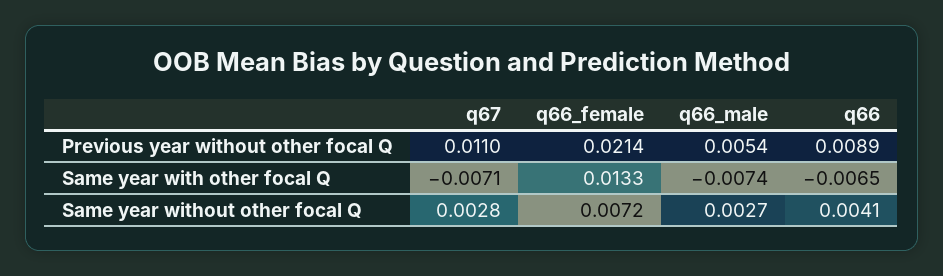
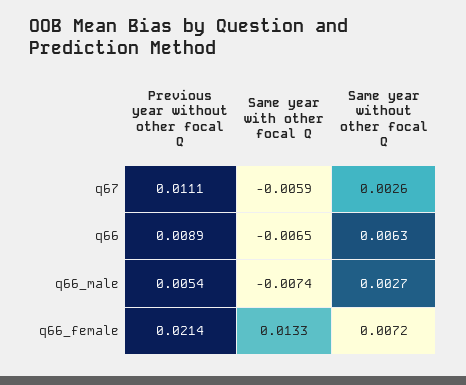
  {
    "q67": {
-     "Previous year without other focal Q": 0.011,
+     "Previous year without other focal Q": 0.0111,
-     "Same year with other focal Q": -0.0071,
+     "Same year with other focal Q": -0.0059,
-     "Same year without other focal Q": 0.0028
+     "Same year without other focal Q": 0.0026
    },
    "q66_female": {
      "Previous year without other focal Q": 0.0214,
      "Same year with other focal Q": 0.0133,
      "Same year without other focal Q": 0.0072
    },
    "q66_male": {
      "Previous year without other focal Q": 0.0054,
      "Same year with other focal Q": -0.0074,
      "Same year without other focal Q": 0.0027
    },
    "q66": {
      "Previous year without other focal Q": 0.0089,
      "Same year with other focal Q": -0.0065,
-     "Same year without other focal Q": 0.0041
+     "Same year without other focal Q": 0.0063
    }
  }

